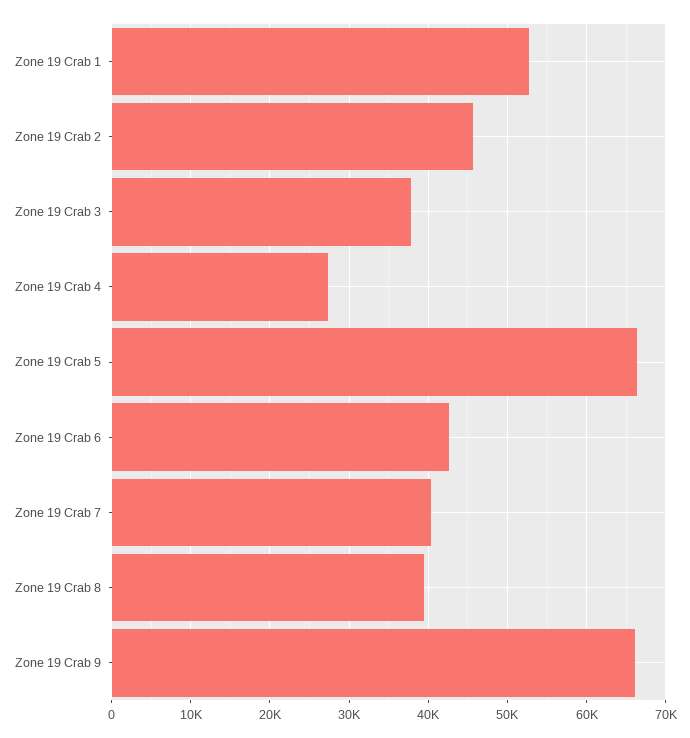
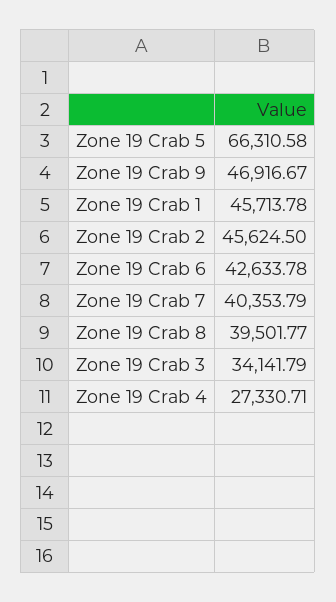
  {
-   "Zone 19 Crab 1": 53000,
+   "Zone 19 Crab 1": 45713.78,
    "Zone 19 Crab 2": 45624.5,
-   "Zone 19 Crab 3": 38000,
+   "Zone 19 Crab 3": 34141.79,
    "Zone 19 Crab 4": 27330.71,
    "Zone 19 Crab 5": 66310.58,
    "Zone 19 Crab 6": 42633.78,
    "Zone 19 Crab 7": 40353.79,
    "Zone 19 Crab 8": 39501.77,
-   "Zone 19 Crab 9": 66000
+   "Zone 19 Crab 9": 46916.67
  }

